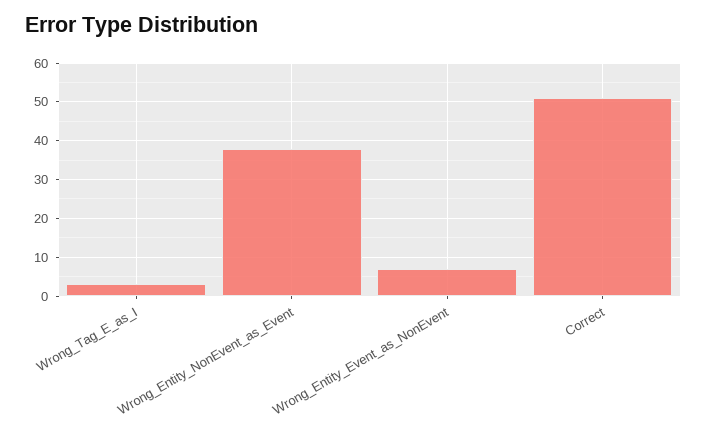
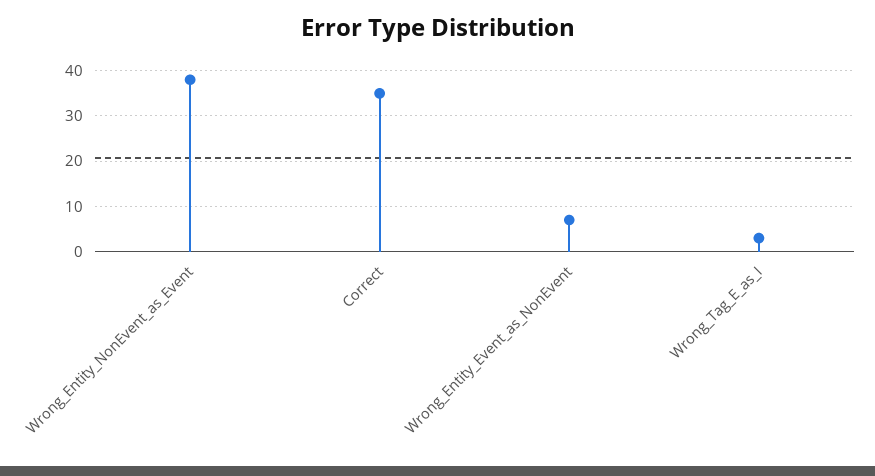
  {
    "Wrong_Tag_E_as_I": 5,
    "Wrong_Entity_NonEvent_as_Event": 40,
    "Wrong_Entity_Event_as_NonEvent": 5,
-   "Correct": 50
+   "Correct": 35
  }

